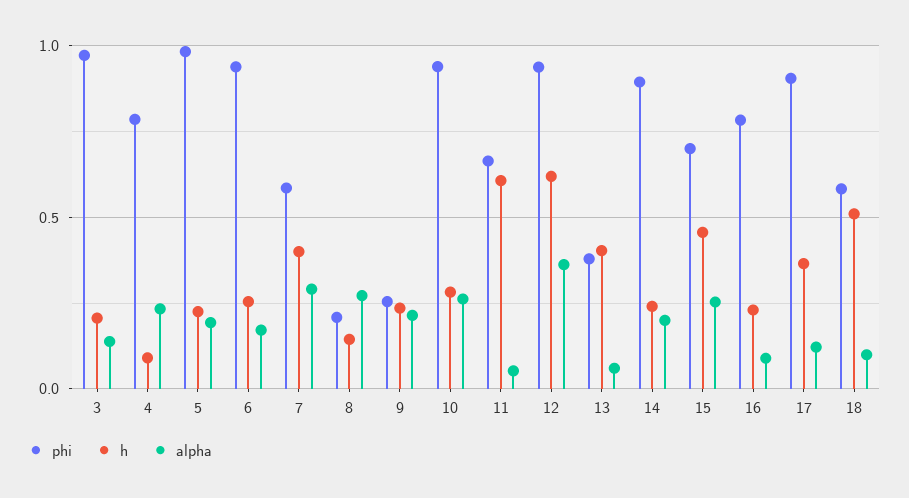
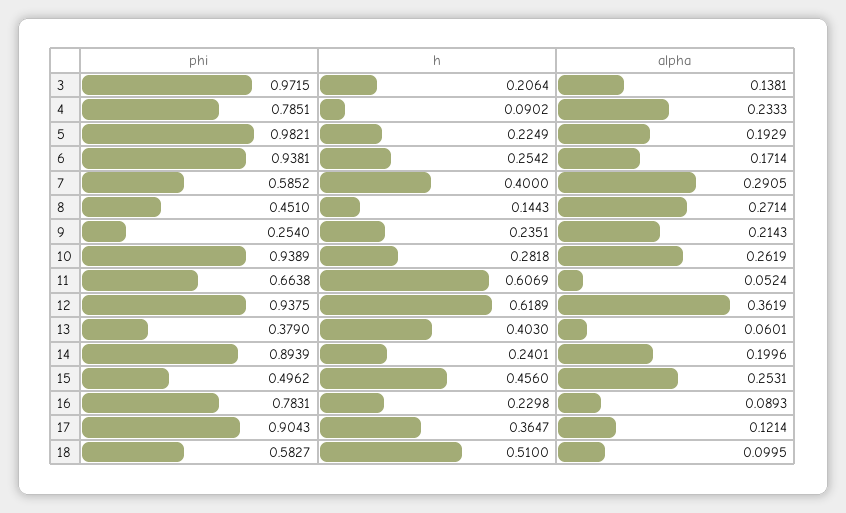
  {
    "phi": {
      "3": 0.9715,
      "4": 0.7851,
      "5": 0.9821,
      "6": 0.9381,
      "7": 0.5852,
-     "8": 0.2,
+     "8": 0.451,
      "9": 0.254,
      "10": 0.9389,
      "11": 0.6638,
      "12": 0.9375,
      "13": 0.379,
      "14": 0.8939,
-     "15": 0.7,
+     "15": 0.4962,
      "16": 0.7831,
      "17": 0.9043,
      "18": 0.5827
    },
    "h": {
      "3": 0.2064,
      "4": 0.0902,
      "5": 0.2249,
      "6": 0.2542,
      "7": 0.4,
      "8": 0.1443,
      "9": 0.2351,
      "10": 0.2818,
      "11": 0.6069,
      "12": 0.6189,
      "13": 0.403,
      "14": 0.2401,
      "15": 0.456,
      "16": 0.2298,
      "17": 0.3647,
      "18": 0.51
    },
    "alpha": {
      "3": 0.1381,
      "4": 0.2333,
      "5": 0.1929,
      "6": 0.1714,
      "7": 0.2905,
      "8": 0.2714,
      "9": 0.2143,
      "10": 0.2619,
      "11": 0.0524,
      "12": 0.3619,
      "13": 0.0601,
      "14": 0.1996,
      "15": 0.2531,
      "16": 0.0893,
      "17": 0.1214,
      "18": 0.0995
    }
  }

